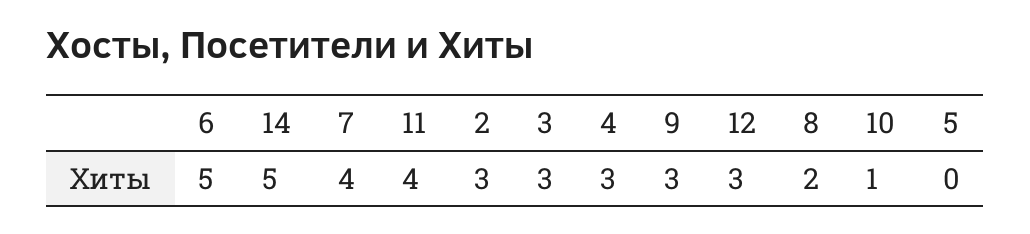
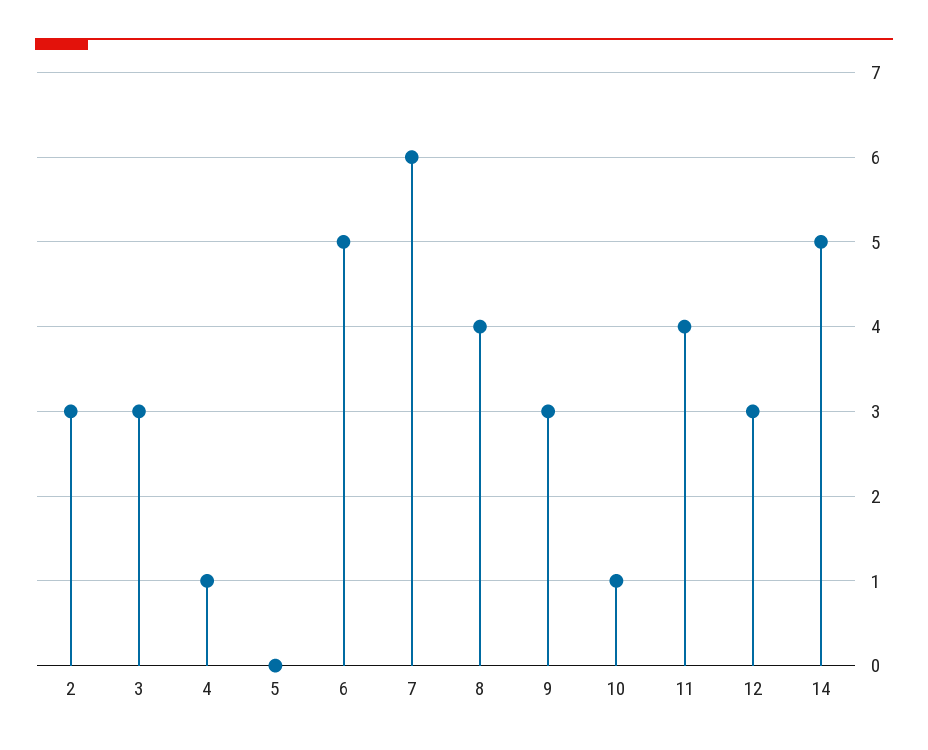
  {
    "6": 5,
    "14": 5,
-   "7": 4,
+   "7": 6,
    "11": 4,
    "2": 3,
    "3": 3,
-   "4": 3,
+   "4": 1,
    "9": 3,
    "12": 3,
-   "8": 2,
+   "8": 4,
    "10": 1,
    "5": 0
  }

